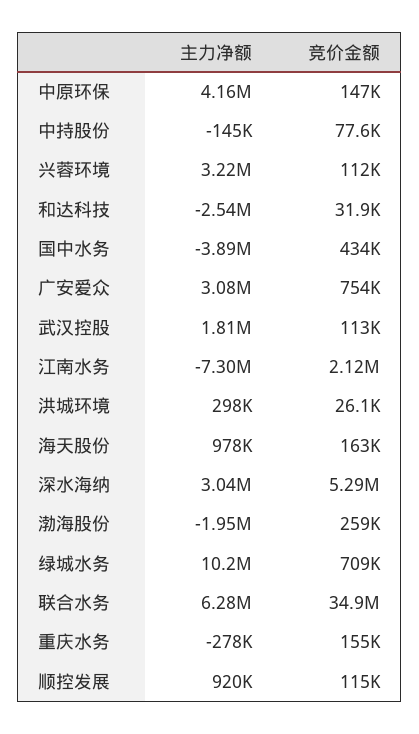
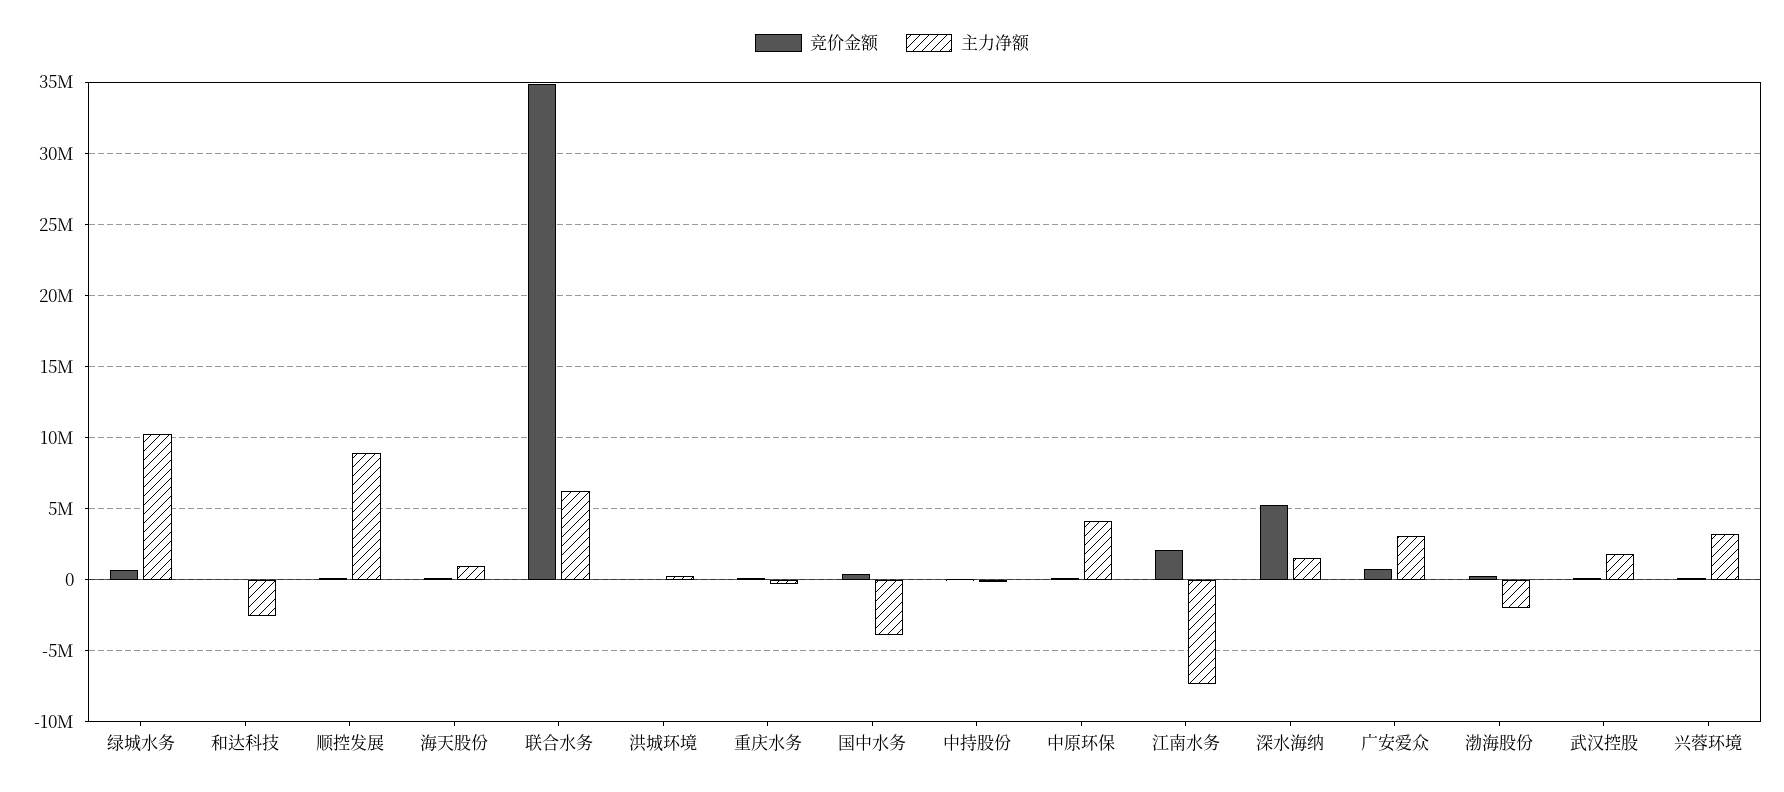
  {
    "主力净额": {
      "中原环保": 4160000,
      "中持股份": -145000,
      "兴蓉环境": 3220000,
      "和达科技": -2540000,
      "国中水务": -3890000,
      "广安爱众": 3080000,
      "武汉控股": 1810000,
      "江南水务": -7300000,
      "洪城环境": 298000,
      "海天股份": 978000,
-     "深水海纳": 3040000,
+     "深水海纳": 1500000,
      "渤海股份": -1950000,
      "绿城水务": 10200000,
      "联合水务": 6280000,
      "重庆水务": -278000,
-     "顺控发展": 920000
+     "顺控发展": 9000000
    },
    "竞价金额": {
      "中原环保": 147000,
      "中持股份": 77600,
      "兴蓉环境": 112000,
      "和达科技": 31900,
      "国中水务": 434000,
      "广安爱众": 754000,
      "武汉控股": 113000,
      "江南水务": 2120000,
      "洪城环境": 26100,
      "海天股份": 163000,
      "深水海纳": 5290000,
      "渤海股份": 259000,
      "绿城水务": 709000,
      "联合水务": 34900000,
      "重庆水务": 155000,
      "顺控发展": 115000
    }
  }

